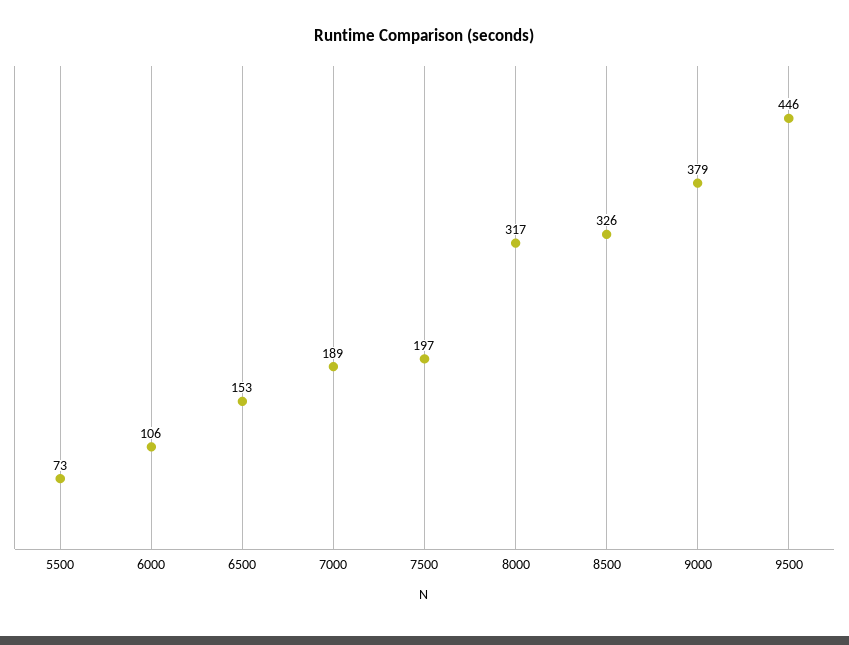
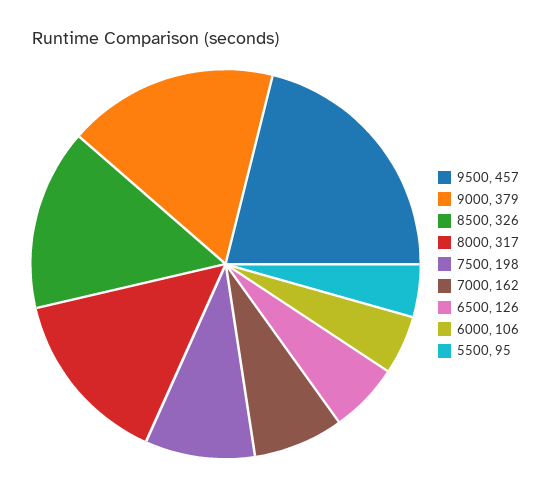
  {
-   "5500": 73,
+   "5500": 95,
    "6000": 106,
-   "6500": 153,
+   "6500": 126,
-   "7000": 189,
+   "7000": 162,
-   "7500": 197,
+   "7500": 198,
    "8000": 317,
    "8500": 326,
    "9000": 379,
-   "9500": 446
+   "9500": 457
  }

